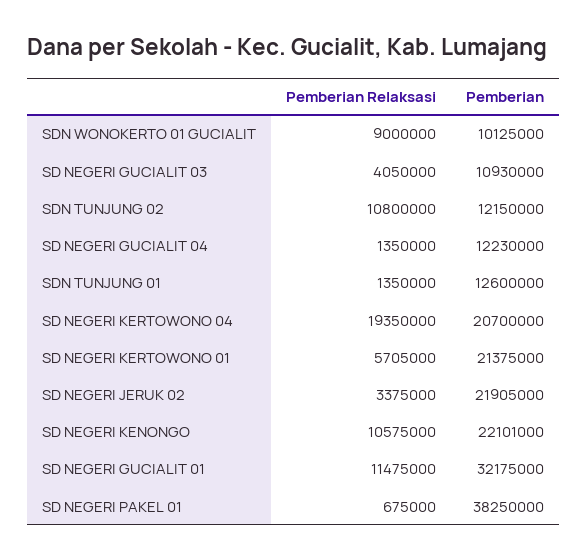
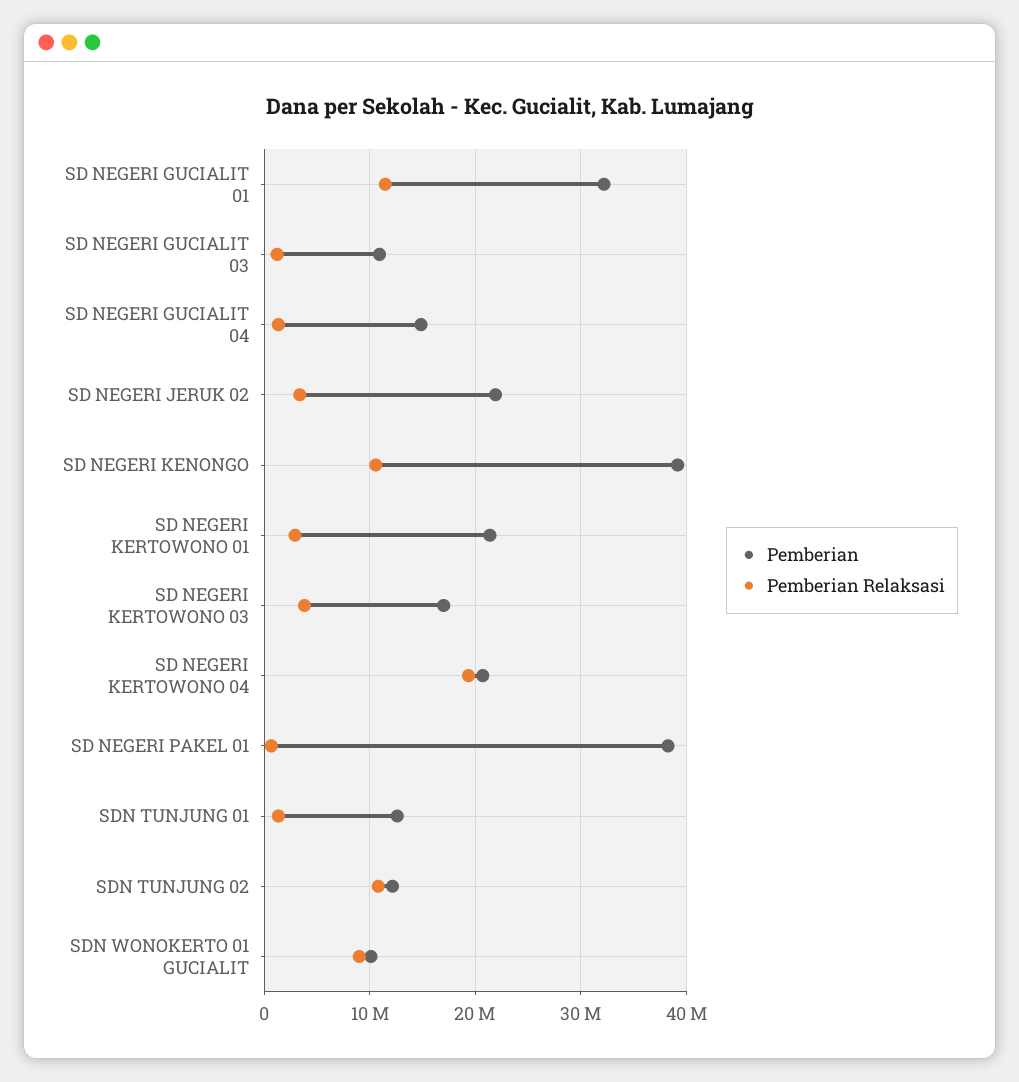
  {
    "Pemberian Relaksasi": {
      "SDN WONOKERTO 01 GUCIALIT": 9000000,
-     "SD NEGERI GUCIALIT 03": 4050000,
+     "SD NEGERI GUCIALIT 03": 1000000,
      "SDN TUNJUNG 02": 10800000,
      "SD NEGERI GUCIALIT 04": 1350000,
      "SDN TUNJUNG 01": 1350000,
      "SD NEGERI KERTOWONO 04": 19350000,
-     "SD NEGERI KERTOWONO 01": 5705000,
+     "SD NEGERI KERTOWONO 01": 3000000,
      "SD NEGERI JERUK 02": 3375000,
      "SD NEGERI KENONGO": 10575000,
      "SD NEGERI GUCIALIT 01": 11475000,
-     "SD NEGERI PAKEL 01": 675000
+     "SD NEGERI PAKEL 01": 675000,
+     "SD NEGERI KERTOWONO 03": 4000000
    },
    "Pemberian": {
      "SDN WONOKERTO 01 GUCIALIT": 10125000,
      "SD NEGERI GUCIALIT 03": 10930000,
      "SDN TUNJUNG 02": 12150000,
-     "SD NEGERI GUCIALIT 04": 12230000,
+     "SD NEGERI GUCIALIT 04": 15000000,
      "SDN TUNJUNG 01": 12600000,
      "SD NEGERI KERTOWONO 04": 20700000,
      "SD NEGERI KERTOWONO 01": 21375000,
      "SD NEGERI JERUK 02": 21905000,
-     "SD NEGERI KENONGO": 22101000,
+     "SD NEGERI KENONGO": 39000000,
      "SD NEGERI GUCIALIT 01": 32175000,
-     "SD NEGERI PAKEL 01": 38250000
+     "SD NEGERI PAKEL 01": 38250000,
+     "SD NEGERI KERTOWONO 03": 17000000
    }
  }

